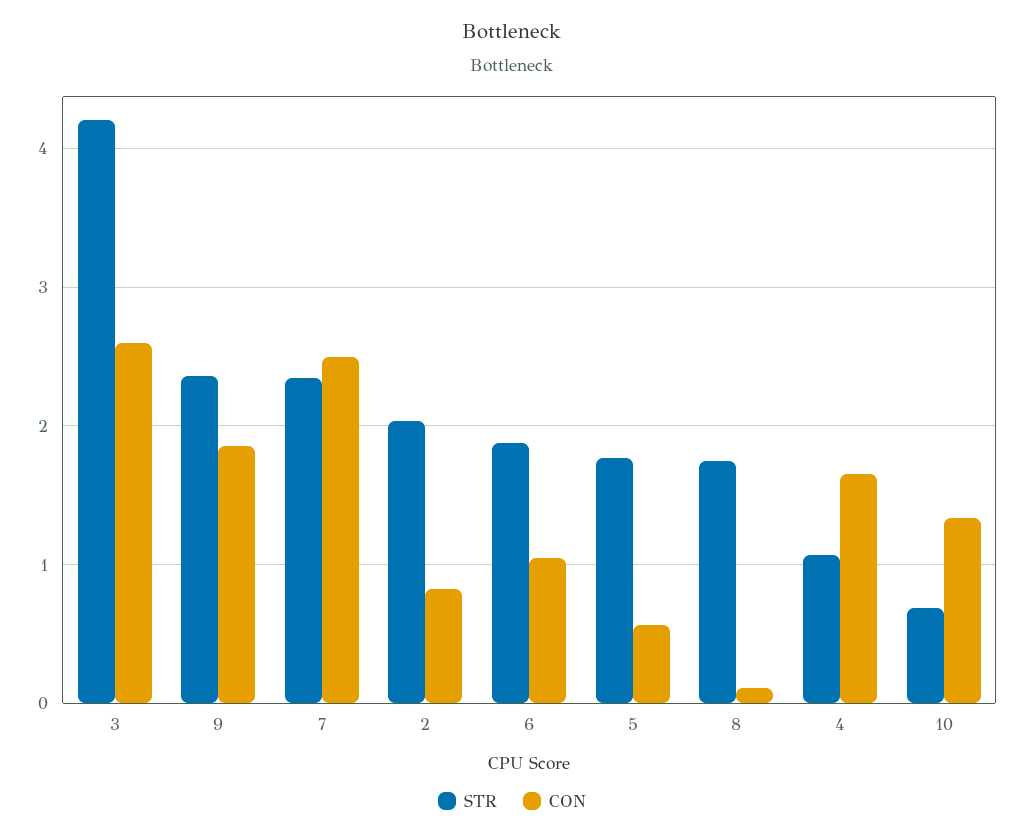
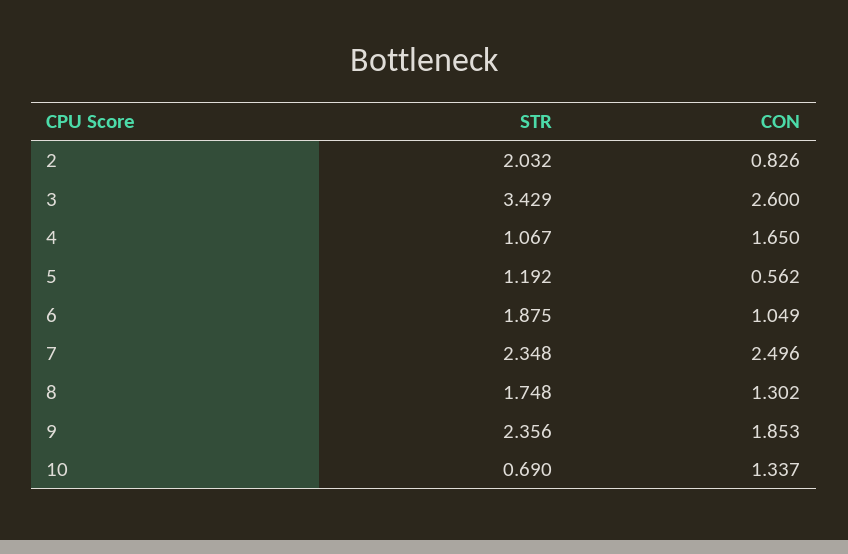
  {
    "STR": {
-     "3": 4.2,
+     "3": 3.429,
      "9": 2.356,
      "7": 2.348,
      "2": 2.032,
      "6": 1.875,
-     "5": 1.8,
+     "5": 1.192,
      "8": 1.748,
      "4": 1.067,
      "10": 0.69
    },
    "CON": {
      "3": 2.6,
      "9": 1.853,
      "7": 2.496,
      "2": 0.826,
      "6": 1.049,
      "5": 0.562,
-     "8": 0.1,
+     "8": 1.302,
      "4": 1.65,
      "10": 1.337
    }
  }

